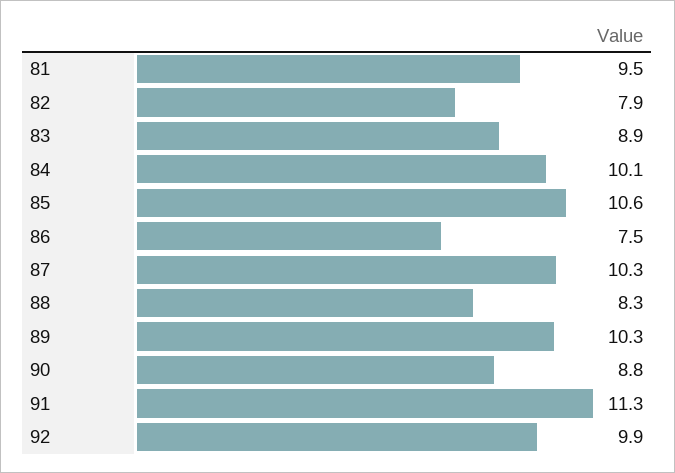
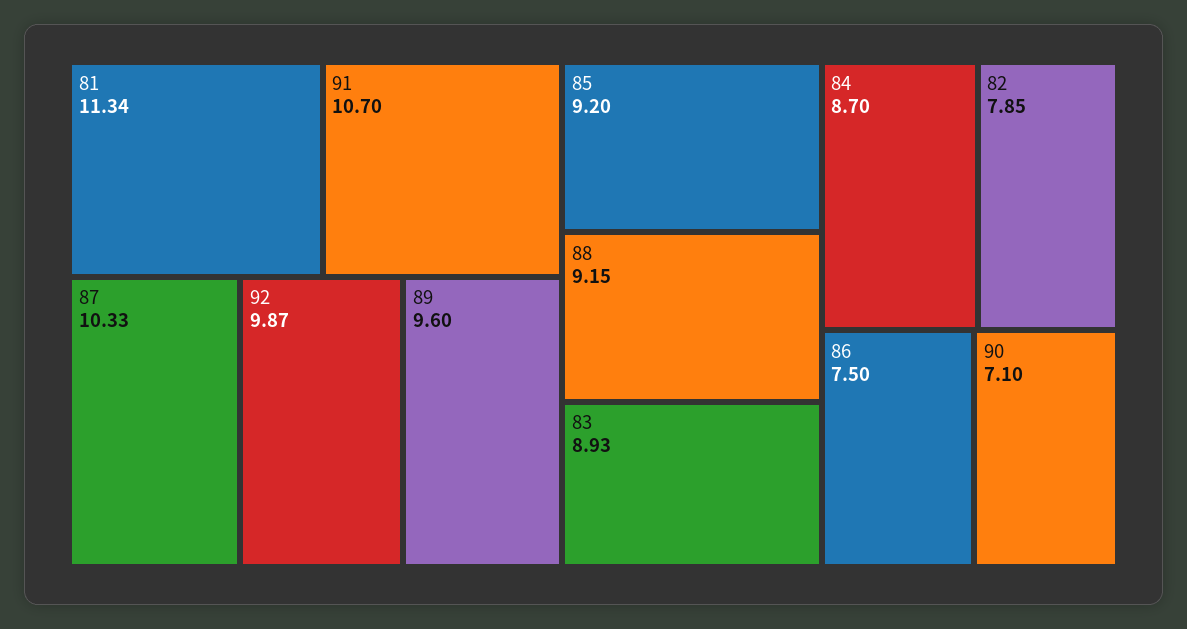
  {
-   "81": 9.5,
+   "81": 11.34,
    "82": 7.85,
    "83": 8.93,
-   "84": 10.1,
+   "84": 8.7,
-   "85": 10.6,
+   "85": 9.2,
    "86": 7.5,
    "87": 10.33,
-   "88": 8.3,
+   "88": 9.15,
-   "89": 10.3,
+   "89": 9.6,
-   "90": 8.8,
+   "90": 7.1,
-   "91": 11.3,
+   "91": 10.7,
    "92": 9.87
  }

